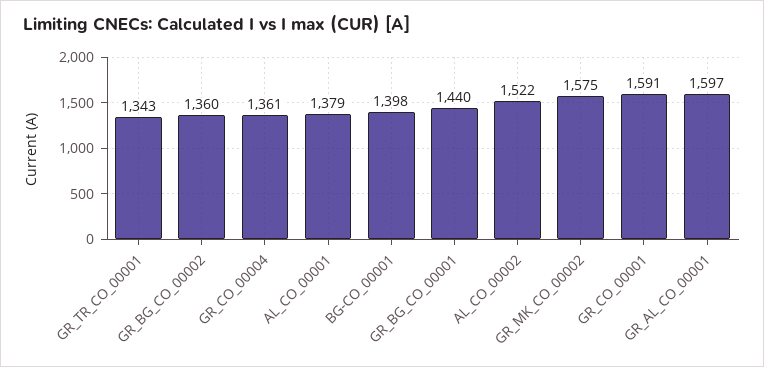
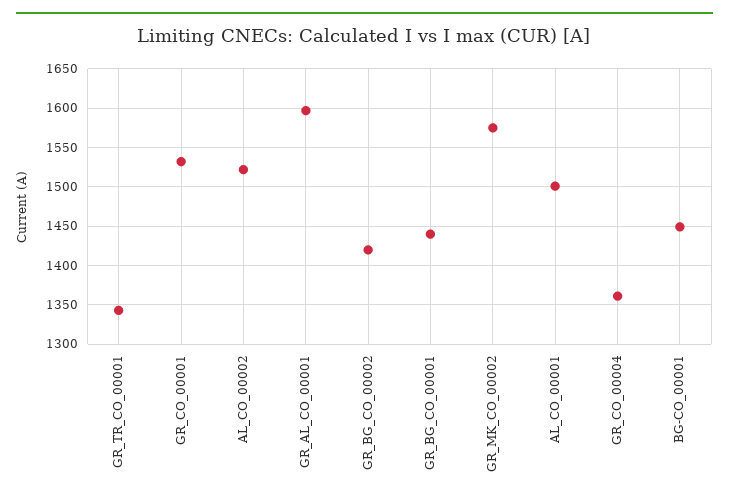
  {
    "GR_TR_CO_00001": 1343,
-   "GR_BG_CO_00002": 1360,
+   "GR_BG_CO_00002": 1420,
    "GR_CO_00004": 1361,
-   "AL_CO_00001": 1379,
+   "AL_CO_00001": 1500,
-   "BG-CO_00001": 1398,
+   "BG-CO_00001": 1450,
    "GR_BG_CO_00001": 1440,
    "AL_CO_00002": 1522,
    "GR_MK_CO_00002": 1575,
-   "GR_CO_00001": 1591,
+   "GR_CO_00001": 1530,
    "GR_AL_CO_00001": 1597
  }

